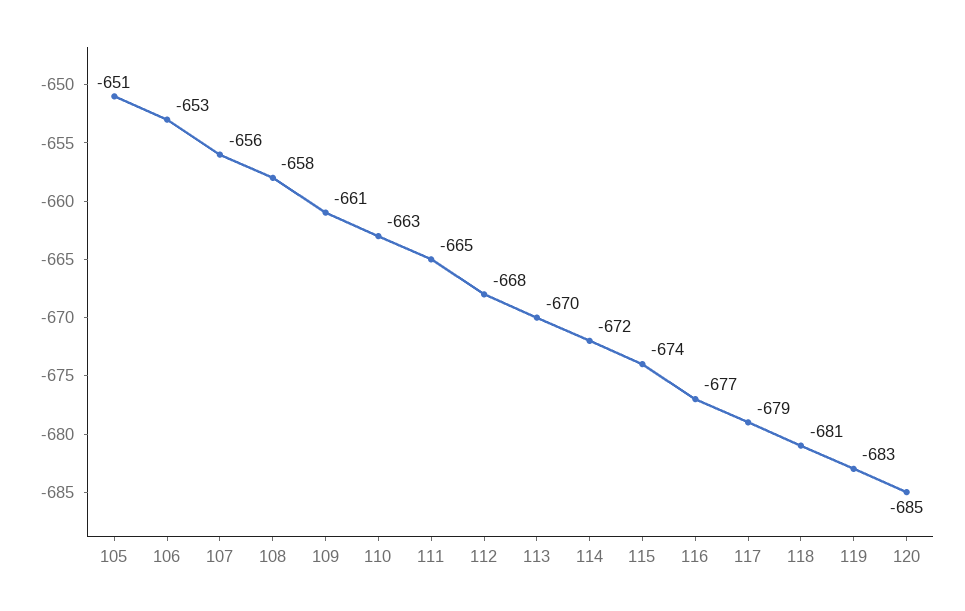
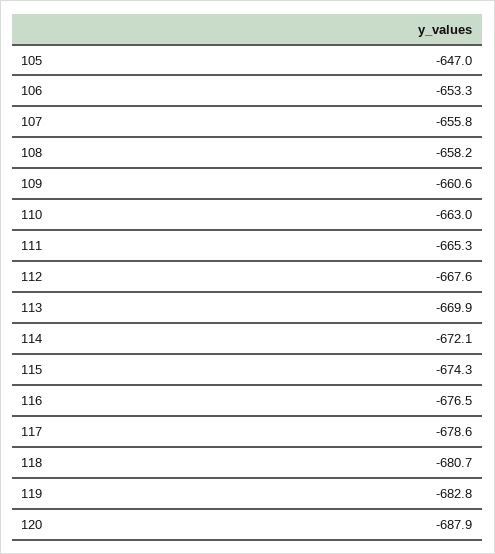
  {
-   "105": -651,
+   "105": -647,
    "106": -653.3,
    "107": -655.8,
    "108": -658.2,
    "109": -660.6,
    "110": -663,
    "111": -665.3,
    "112": -667.6,
    "113": -669.9,
    "114": -672.1,
    "115": -674.3,
    "116": -676.5,
    "117": -678.6,
    "118": -680.7,
    "119": -682.8,
-   "120": -685
+   "120": -687.9
  }

